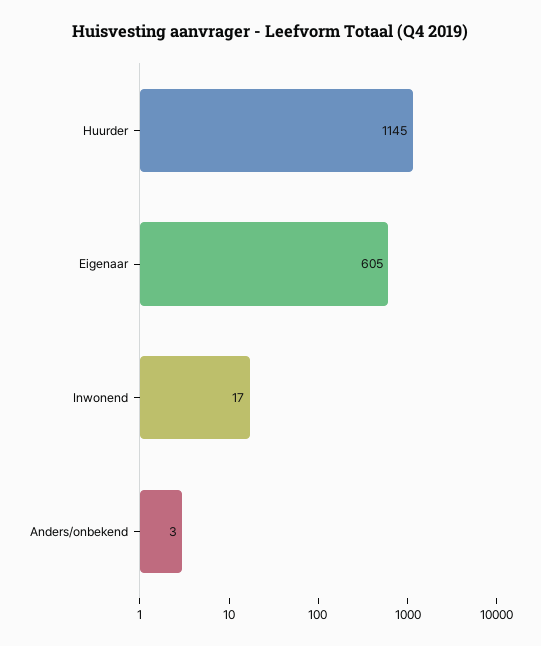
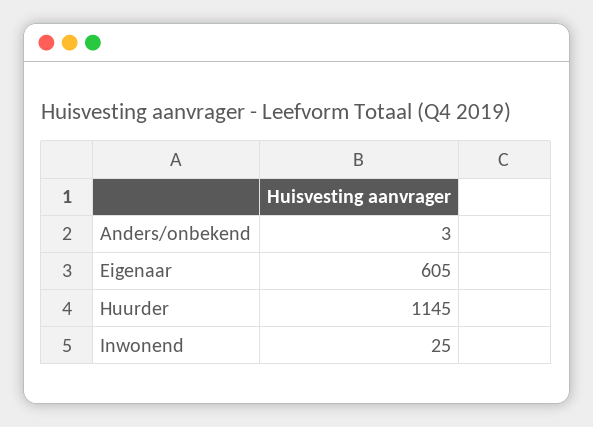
  {
    "Huurder": 1145,
    "Eigenaar": 605,
-   "Inwonend": 17,
+   "Inwonend": 25,
    "Anders/onbekend": 3
  }

